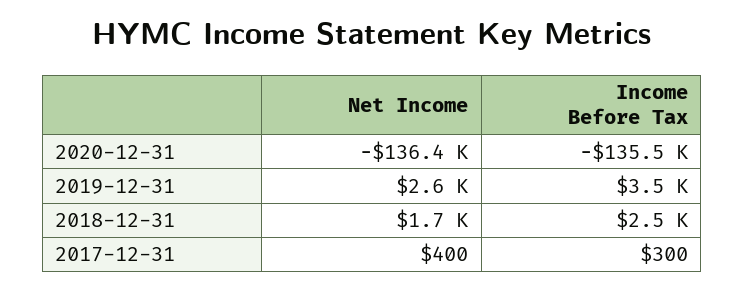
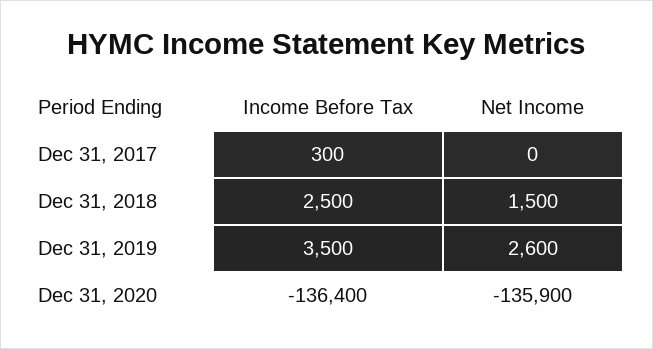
  {
    "Net Income": {
-     "2020-12-31": -136400,
+     "2020-12-31": -135900,
      "2019-12-31": 2600,
-     "2018-12-31": 1700,
+     "2018-12-31": 1500,
-     "2017-12-31": 400
+     "2017-12-31": 0
    },
    "Income Before Tax": {
-     "2020-12-31": -135500,
+     "2020-12-31": -136400,
      "2019-12-31": 3500,
      "2018-12-31": 2500,
      "2017-12-31": 300
    }
  }

